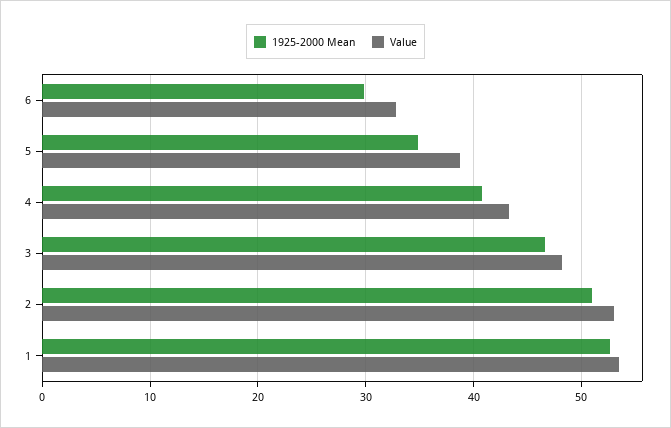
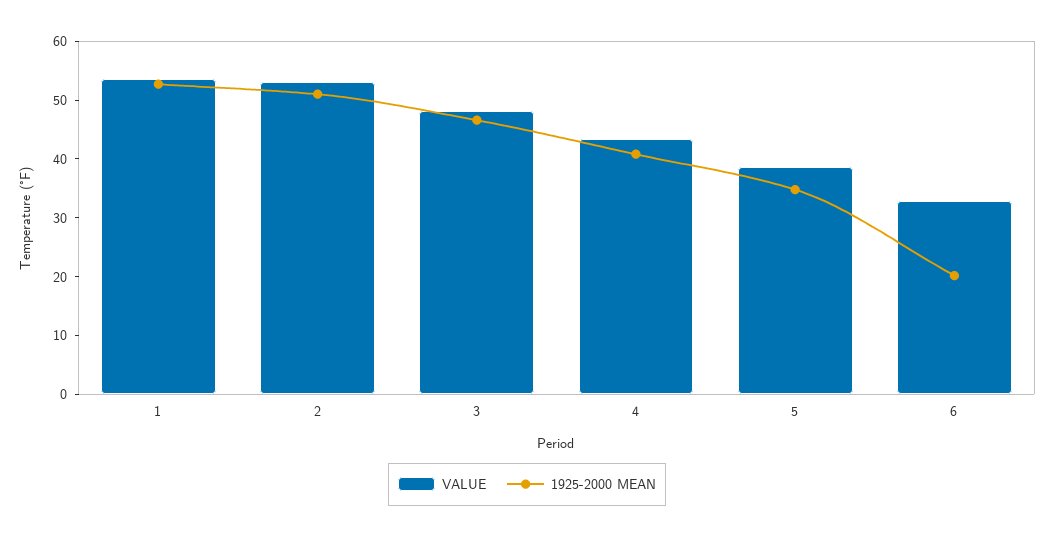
  {
    "1925-2000 Mean": {
-     "6": 30,
+     "6": 20,
      "5": 35,
      "4": 41,
      "3": 47,
      "2": 51,
      "1": 53
    },
    "Value": {
      "6": 33,
      "5": 39,
      "4": 43,
      "3": 48,
      "2": 53,
      "1": 54
    }
  }

